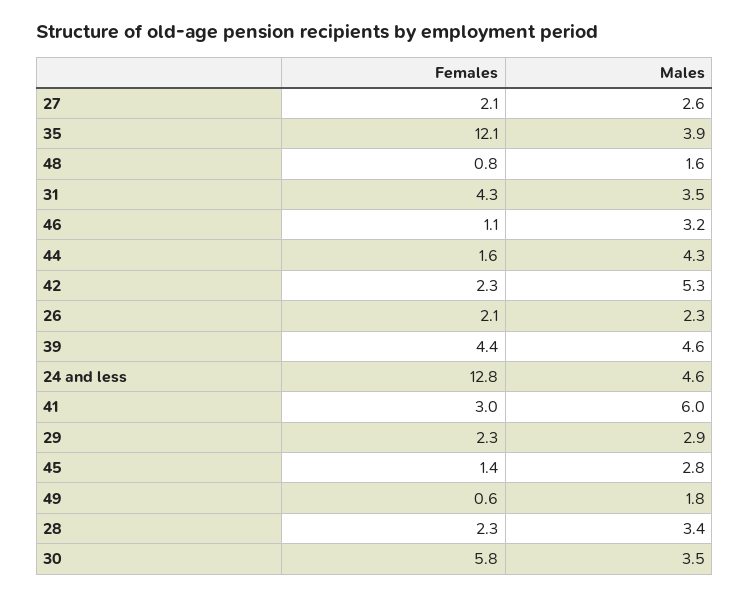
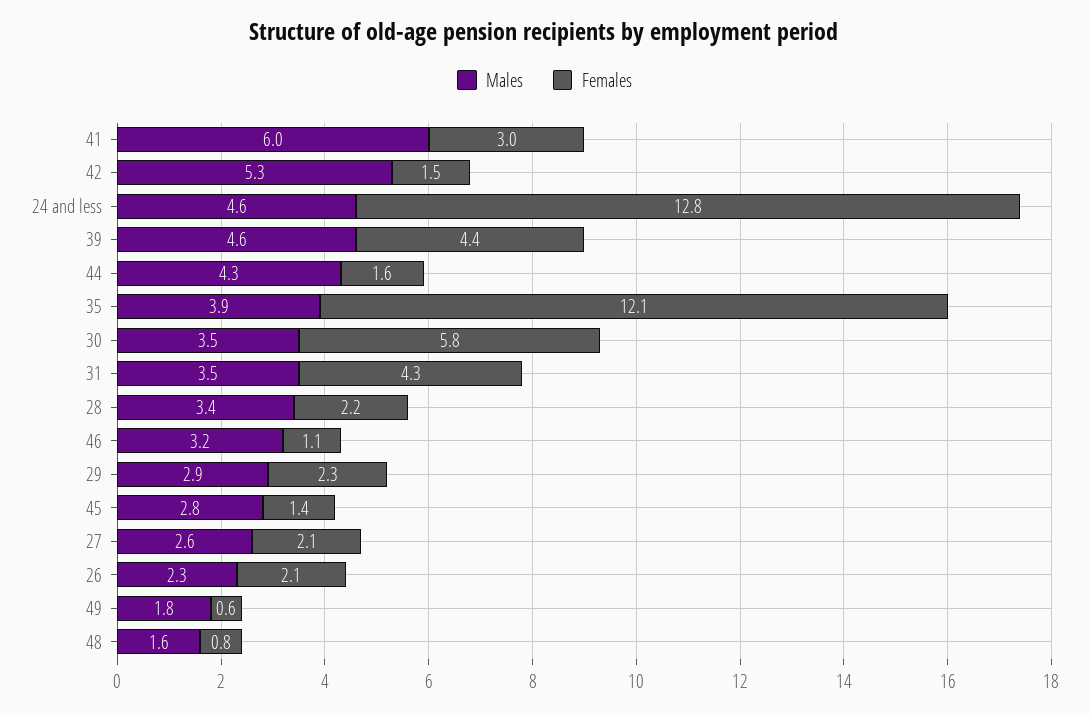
  {
    "Females": {
      "27": 2.1,
      "35": 12.1,
      "48": 0.8,
      "31": 4.3,
      "46": 1.1,
      "44": 1.6,
-     "42": 2.3,
+     "42": 1.5,
      "26": 2.1,
      "39": 4.4,
      "24 and less": 12.8,
      "41": 3,
      "29": 2.3,
      "45": 1.4,
      "49": 0.6,
-     "28": 2.3,
+     "28": 2.2,
      "30": 5.8
    },
    "Males": {
      "27": 2.6,
      "35": 3.9,
      "48": 1.6,
      "31": 3.5,
      "46": 3.2,
      "44": 4.3,
      "42": 5.3,
      "26": 2.3,
      "39": 4.6,
      "24 and less": 4.6,
      "41": 6,
      "29": 2.9,
      "45": 2.8,
      "49": 1.8,
      "28": 3.4,
      "30": 3.5
    }
  }

